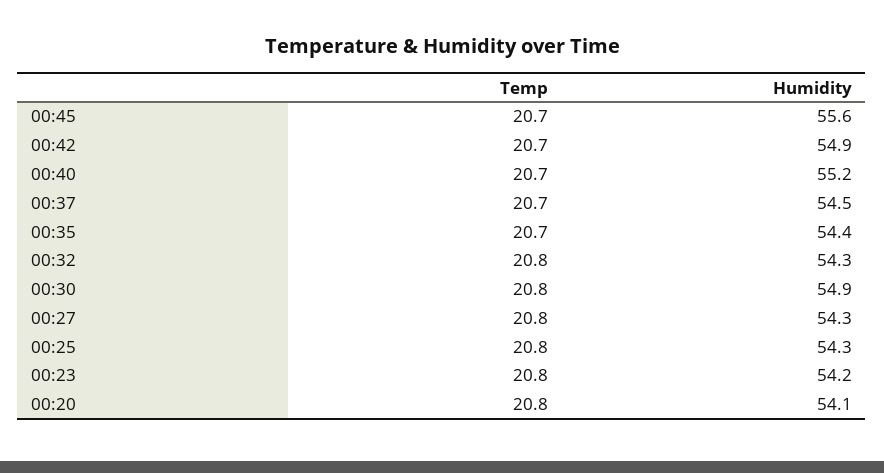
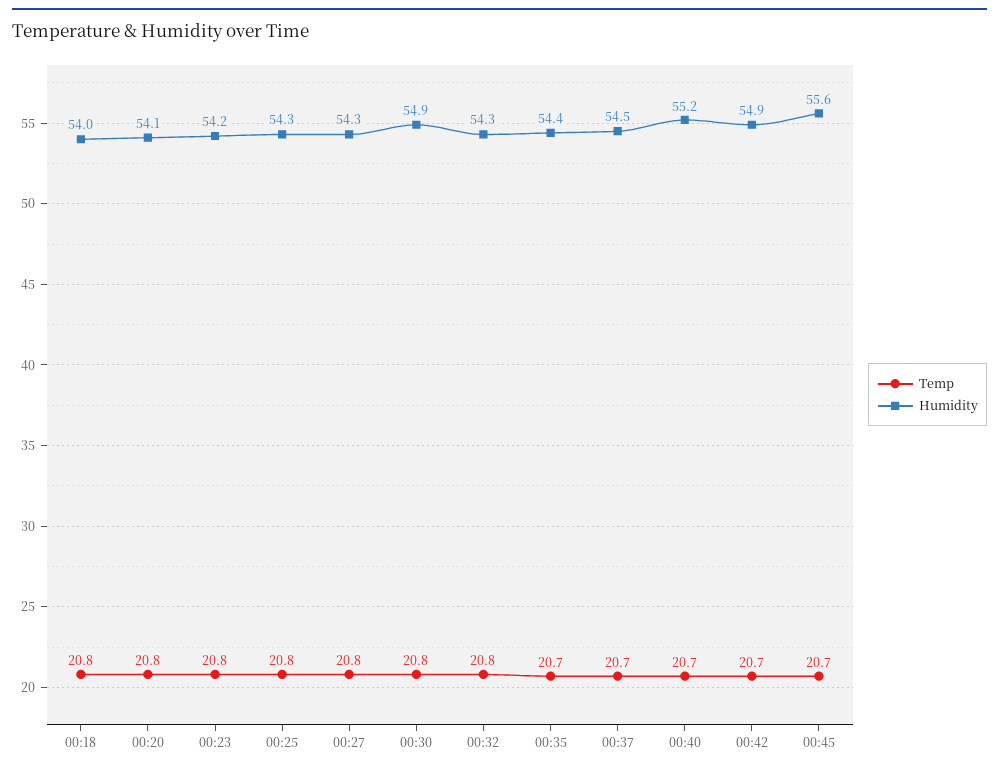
  {
    "Temp": {
      "00:45": 20.7,
      "00:42": 20.7,
      "00:40": 20.7,
      "00:37": 20.7,
      "00:35": 20.7,
      "00:32": 20.8,
      "00:30": 20.8,
      "00:27": 20.8,
      "00:25": 20.8,
      "00:23": 20.8,
-     "00:20": 20.8
+     "00:20": 20.8,
+     "00:18": 20.8
    },
    "Humidity": {
      "00:45": 55.6,
      "00:42": 54.9,
      "00:40": 55.2,
      "00:37": 54.5,
      "00:35": 54.4,
      "00:32": 54.3,
      "00:30": 54.9,
      "00:27": 54.3,
      "00:25": 54.3,
      "00:23": 54.2,
-     "00:20": 54.1
+     "00:20": 54.1,
+     "00:18": 54
    }
  }

